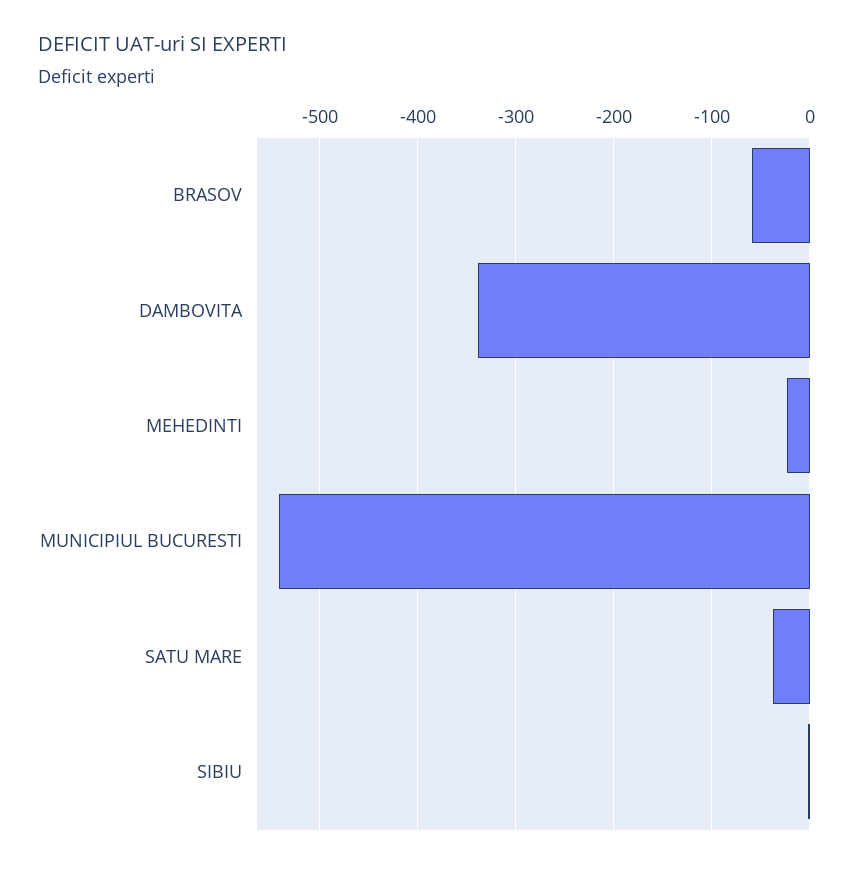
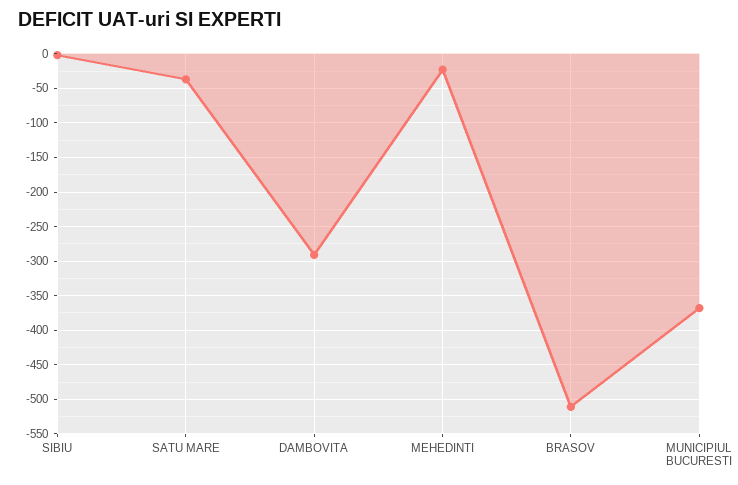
  {
-   "BRASOV": -60,
+   "BRASOV": -510,
-   "DAMBOVITA": -340,
+   "DAMBOVITA": -290,
    "MEHEDINTI": -20,
-   "MUNICIPIUL BUCURESTI": -540,
+   "MUNICIPIUL BUCURESTI": -370,
    "SATU MARE": -40,
    "SIBIU": 0
  }

